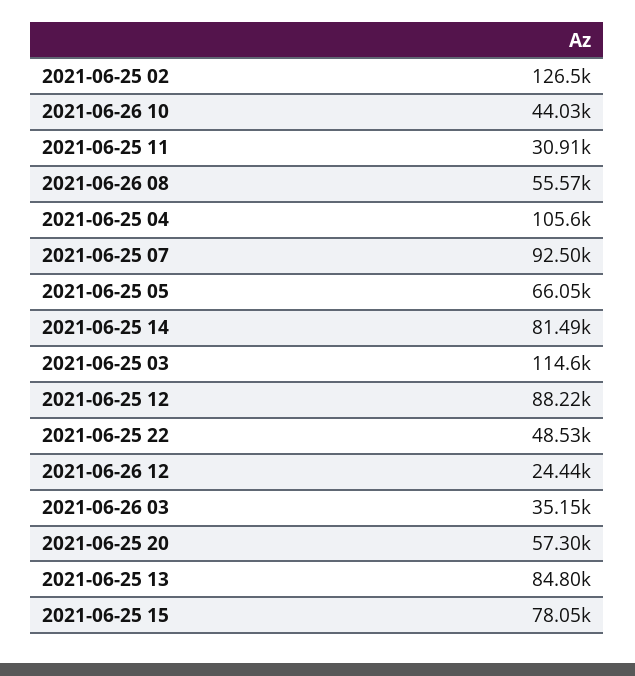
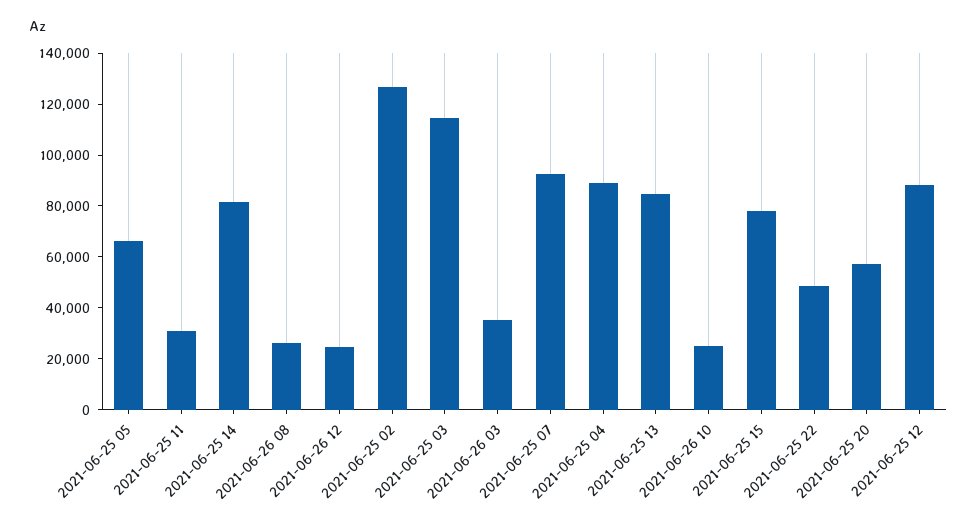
  {
    "2021-06-25 02": 126500,
-   "2021-06-26 10": 44030,
+   "2021-06-26 10": 25000,
    "2021-06-25 11": 30910,
-   "2021-06-26 08": 55570,
+   "2021-06-26 08": 25000,
-   "2021-06-25 04": 105600,
+   "2021-06-25 04": 90000,
    "2021-06-25 07": 92500,
    "2021-06-25 05": 66050,
    "2021-06-25 14": 81490,
    "2021-06-25 03": 114600,
    "2021-06-25 12": 88220,
    "2021-06-25 22": 48530,
    "2021-06-26 12": 24440,
    "2021-06-26 03": 35150,
    "2021-06-25 20": 57300,
    "2021-06-25 13": 84800,
    "2021-06-25 15": 78050
  }

